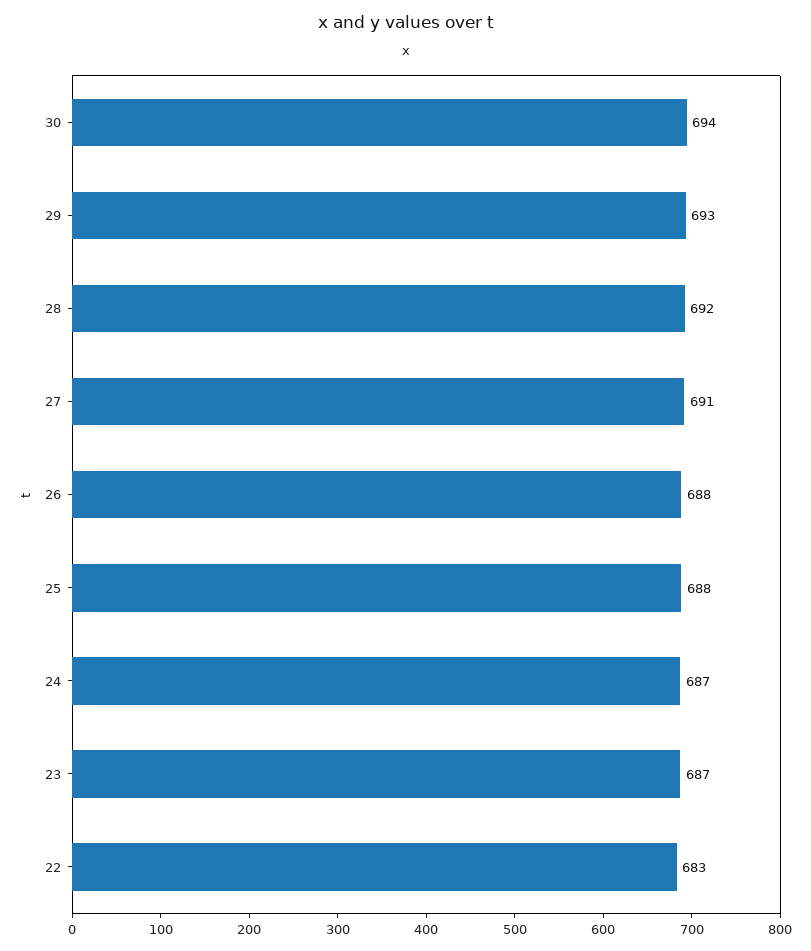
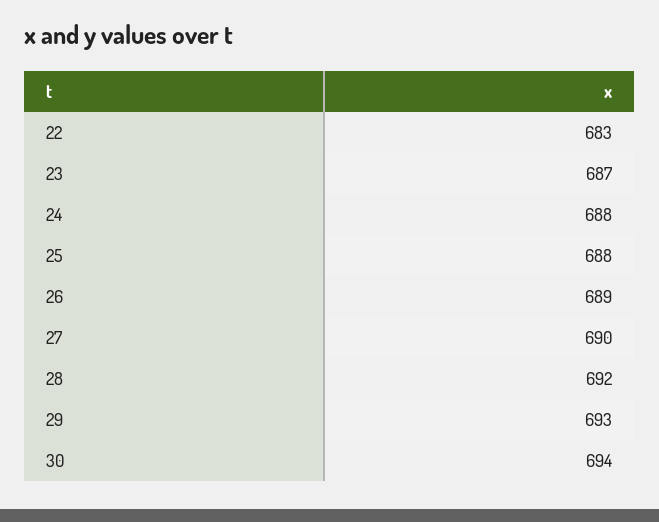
  {
    "30": 694,
    "29": 693,
    "28": 692,
-   "27": 691,
+   "27": 690,
-   "26": 688,
+   "26": 689,
    "25": 688,
-   "24": 687,
+   "24": 688,
    "23": 687,
    "22": 683
  }

